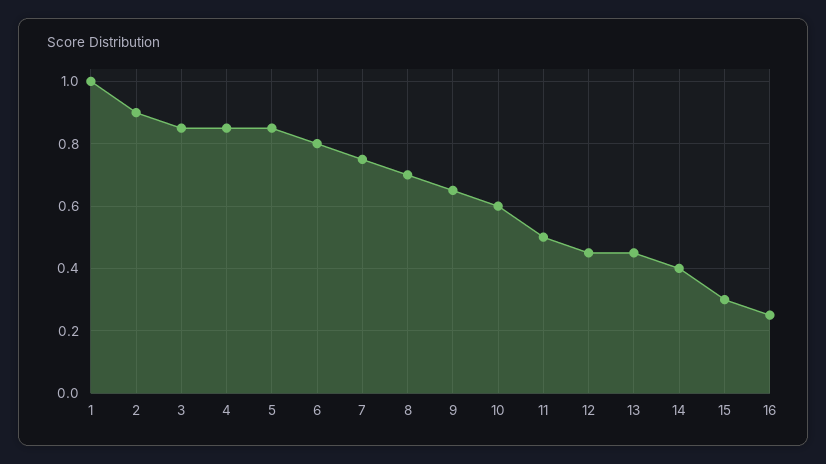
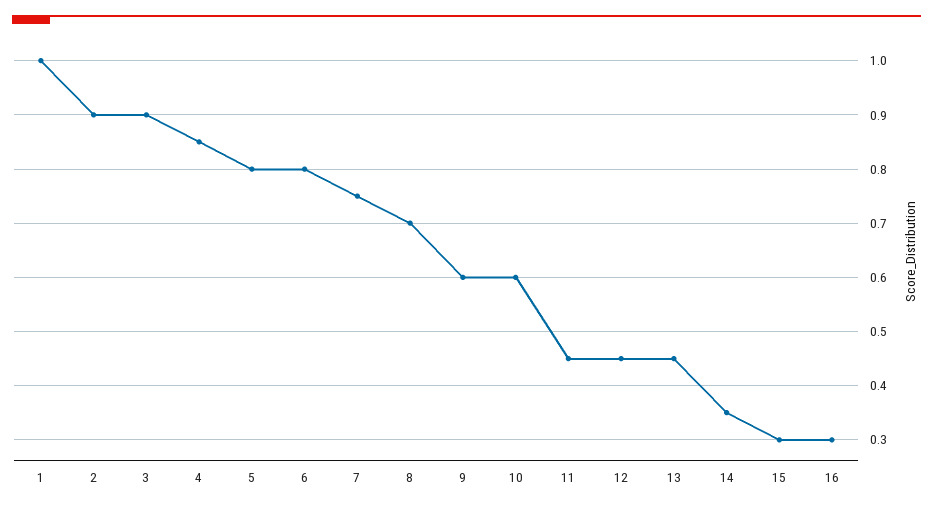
  {
    "1": 1,
    "2": 0.9,
-   "3": 0.85,
+   "3": 0.9,
    "4": 0.85,
-   "5": 0.85,
+   "5": 0.8,
    "6": 0.8,
    "7": 0.75,
    "8": 0.7,
-   "9": 0.65,
+   "9": 0.6,
    "10": 0.6,
-   "11": 0.5,
+   "11": 0.45,
    "12": 0.45,
    "13": 0.45,
-   "14": 0.4,
+   "14": 0.35,
    "15": 0.3,
-   "16": 0.25
+   "16": 0.3
  }

